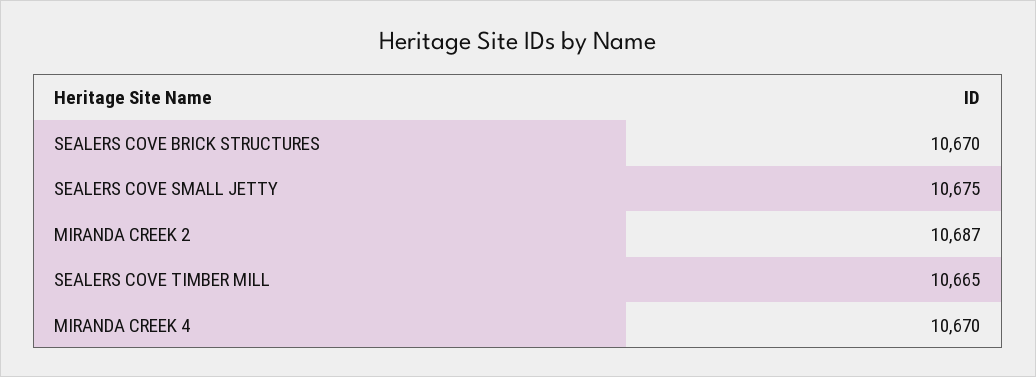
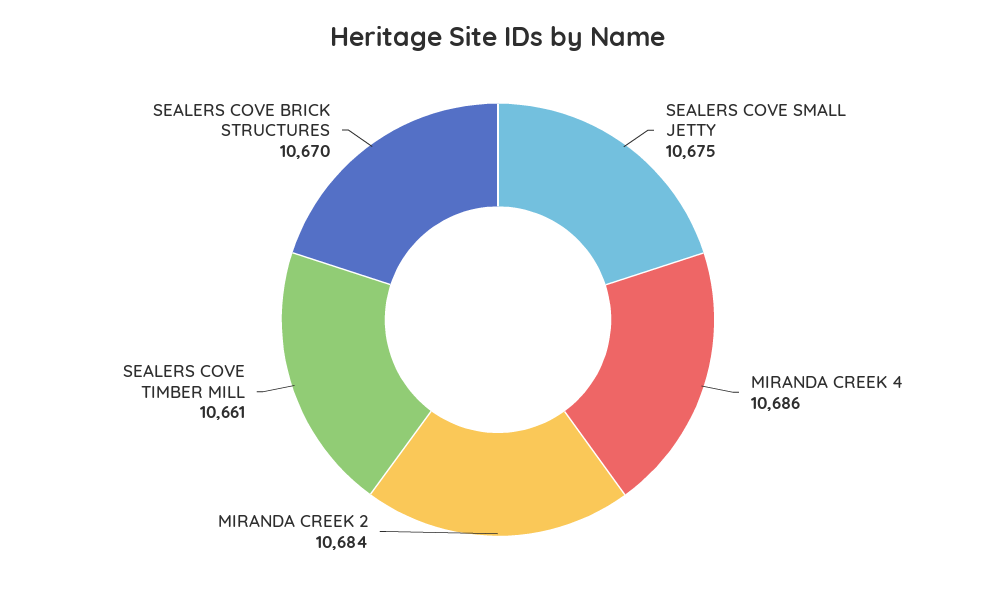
  {
    "SEALERS COVE BRICK STRUCTURES": 10670,
    "SEALERS COVE SMALL JETTY": 10675,
-   "MIRANDA CREEK 2": 10687,
+   "MIRANDA CREEK 2": 10684,
-   "SEALERS COVE TIMBER MILL": 10665,
+   "SEALERS COVE TIMBER MILL": 10661,
-   "MIRANDA CREEK 4": 10670
+   "MIRANDA CREEK 4": 10686
  }

